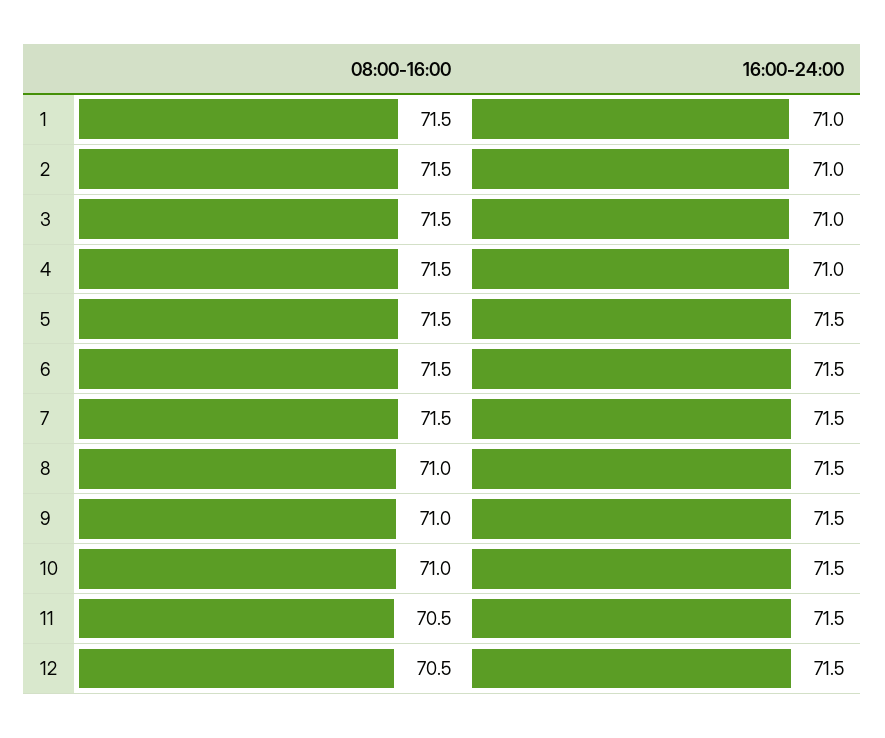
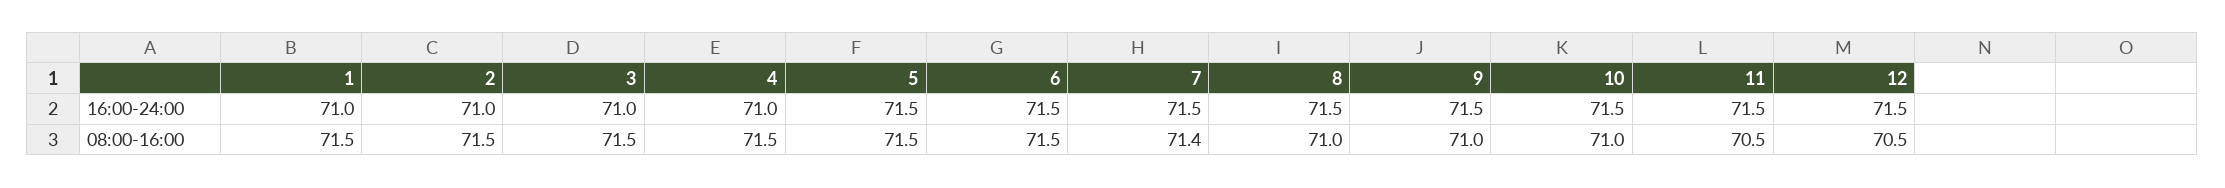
  {
    "08:00-16:00": {
      "1": 71.5,
      "2": 71.5,
      "3": 71.5,
      "4": 71.5,
      "5": 71.5,
      "6": 71.5,
-     "7": 71.5,
+     "7": 71.4,
      "8": 71,
      "9": 71,
      "10": 71,
      "11": 70.5,
      "12": 70.5
    },
    "16:00-24:00": {
      "1": 71,
      "2": 71,
      "3": 71,
      "4": 71,
      "5": 71.5,
      "6": 71.5,
      "7": 71.5,
      "8": 71.5,
      "9": 71.5,
      "10": 71.5,
      "11": 71.5,
      "12": 71.5
    }
  }

